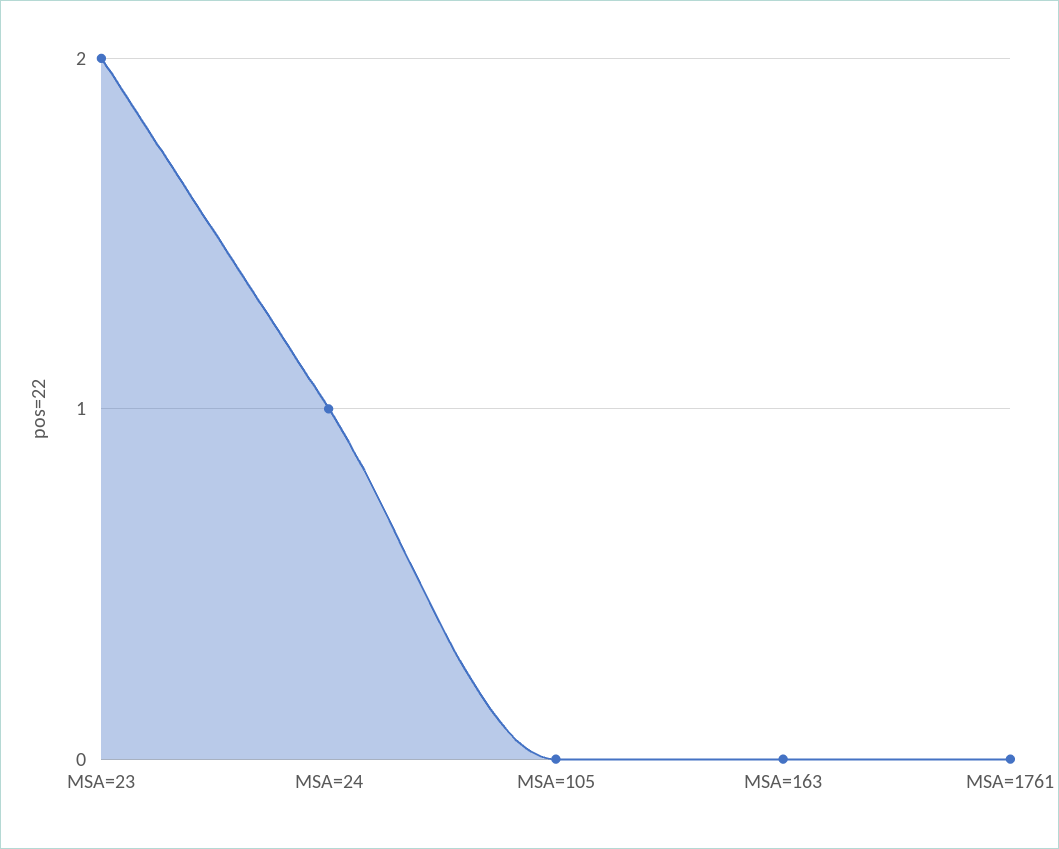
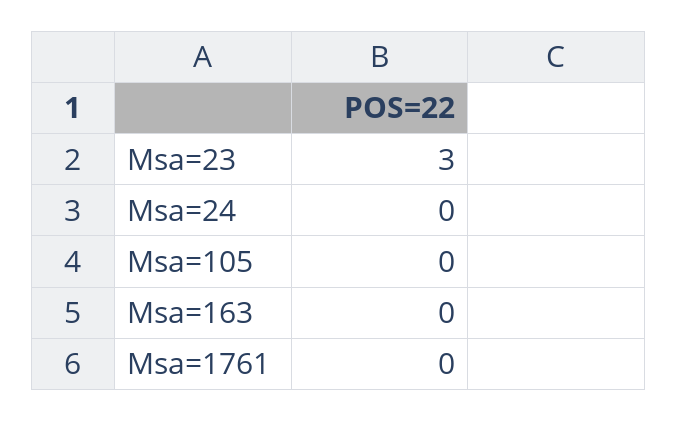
  {
-   "MSA=23": 2,
+   "MSA=23": 3,
-   "MSA=24": 1,
+   "MSA=24": 0,
    "MSA=105": 0,
    "MSA=163": 0,
    "MSA=1761": 0
  }

